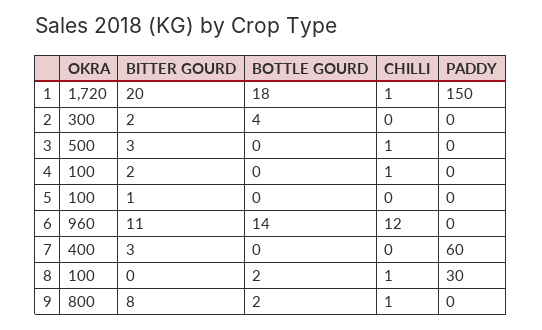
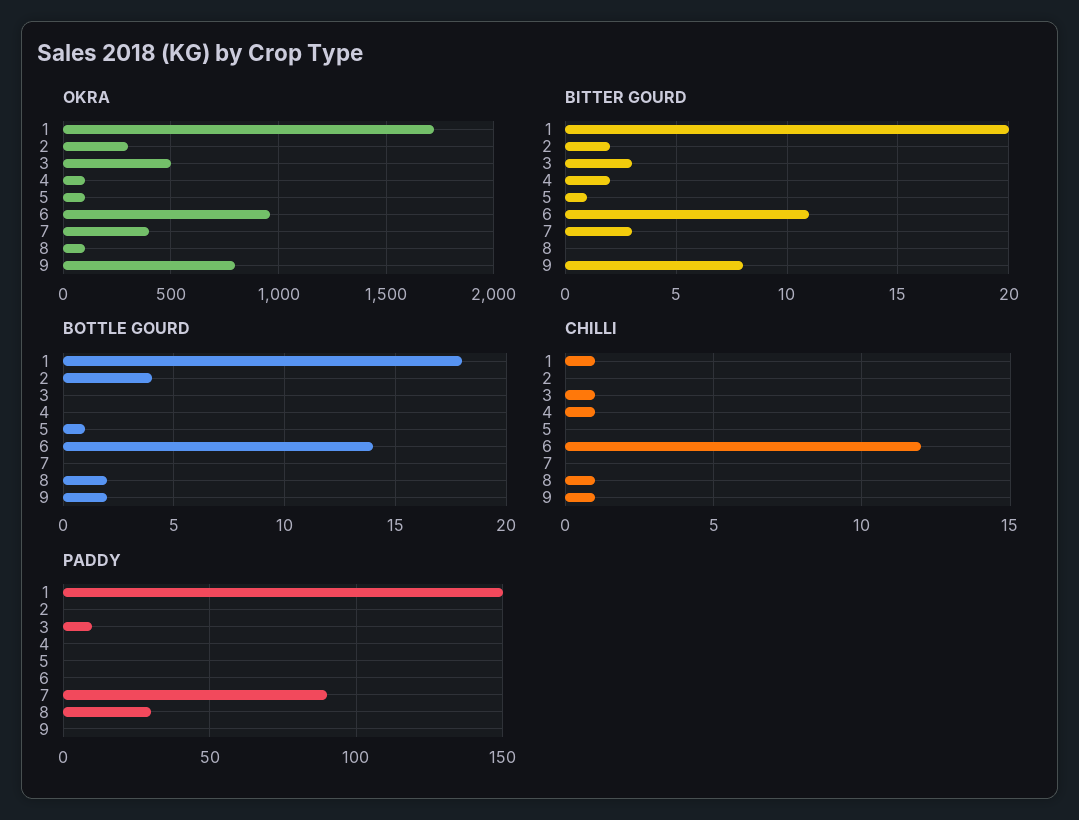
  {
    "OKRA": {
      "1": 1720,
      "2": 300,
      "3": 500,
      "4": 100,
      "5": 100,
      "6": 960,
      "7": 400,
      "8": 100,
      "9": 800
    },
    "BITTER GOURD": {
      "1": 20,
      "2": 2,
      "3": 3,
      "4": 2,
      "5": 1,
      "6": 11,
      "7": 3,
      "8": 0,
      "9": 8
    },
    "BOTTLE GOURD": {
      "1": 18,
      "2": 4,
      "3": 0,
      "4": 0,
-     "5": 0,
+     "5": 1,
      "6": 14,
      "7": 0,
      "8": 2,
      "9": 2
    },
    "CHILLI": {
      "1": 1,
      "2": 0,
      "3": 1,
      "4": 1,
      "5": 0,
      "6": 12,
      "7": 0,
      "8": 1,
      "9": 1
    },
    "PADDY": {
      "1": 150,
      "2": 0,
-     "3": 0,
+     "3": 10,
      "4": 0,
      "5": 0,
      "6": 0,
-     "7": 60,
+     "7": 90,
      "8": 30,
      "9": 0
    }
  }

